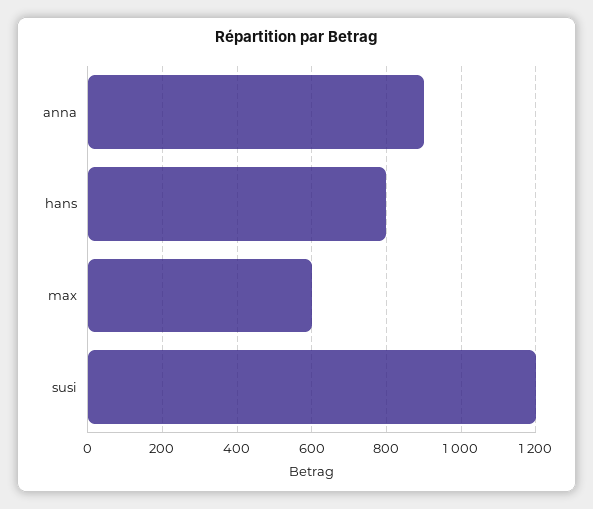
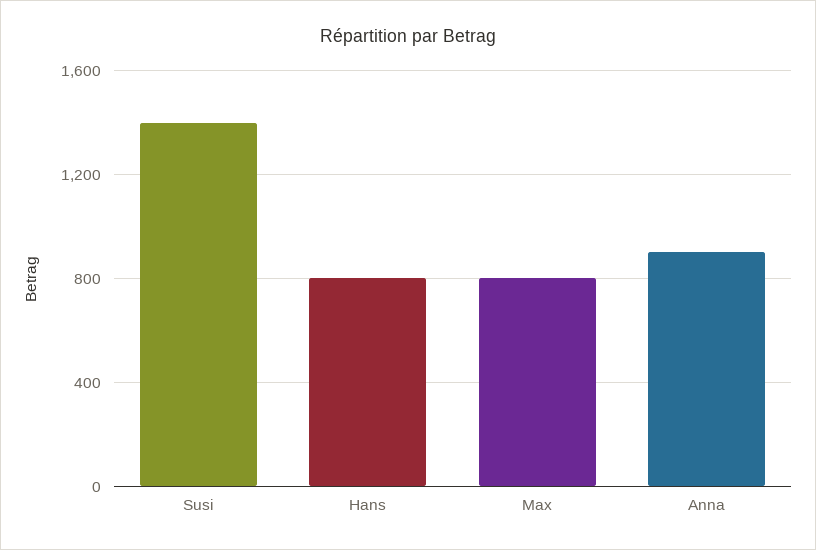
  {
    "anna": 900,
    "hans": 800,
-   "max": 600,
+   "max": 800,
-   "susi": 1200
+   "susi": 1400
  }

